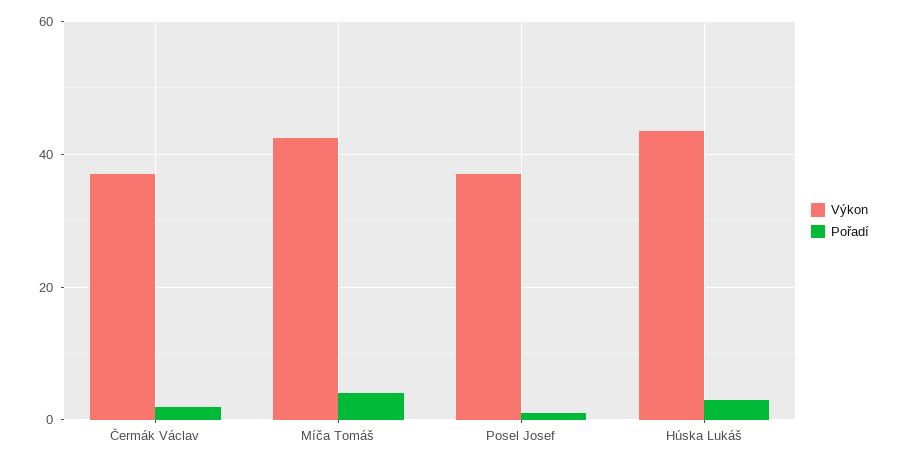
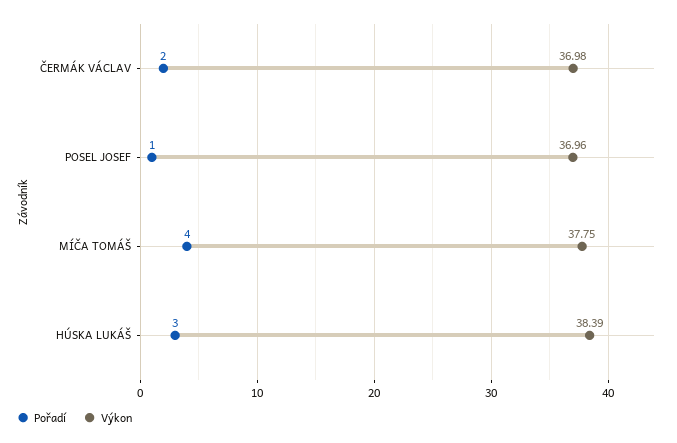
  {
    "Výkon": {
      "Čermák Václav": 36.98,
-     "Míča Tomáš": 42,
+     "Míča Tomáš": 37.75,
      "Posel Josef": 36.96,
-     "Húska Lukáš": 44
+     "Húska Lukáš": 38.39
    },
    "Pořadí": {
      "Čermák Václav": 2,
      "Míča Tomáš": 4,
      "Posel Josef": 1,
      "Húska Lukáš": 3
    }
  }

